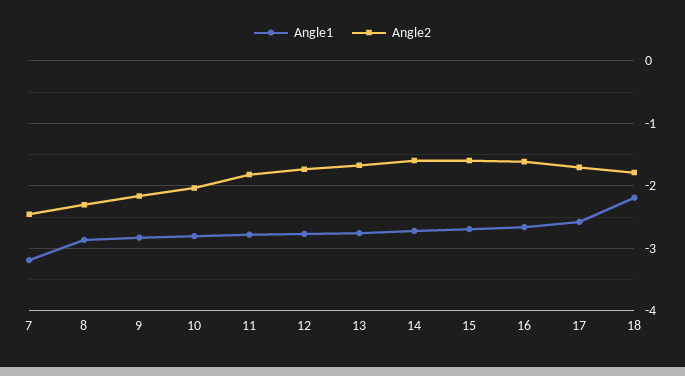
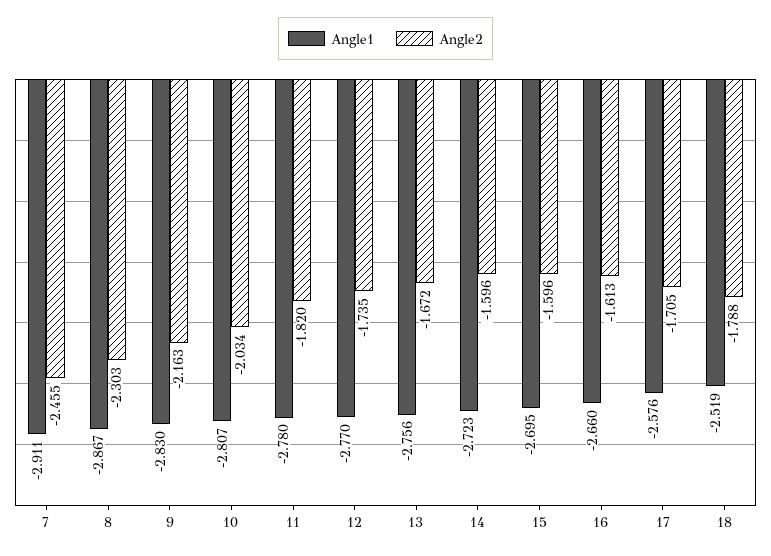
  {
    "Angle1": {
-     "7": -3.2,
+     "7": -2.911,
      "8": -2.867,
      "9": -2.83,
      "10": -2.807,
      "11": -2.78,
      "12": -2.77,
      "13": -2.756,
      "14": -2.723,
      "15": -2.695,
      "16": -2.66,
      "17": -2.576,
-     "18": -2.2
+     "18": -2.519
    },
    "Angle2": {
      "7": -2.455,
      "8": -2.303,
      "9": -2.163,
      "10": -2.034,
      "11": -1.82,
      "12": -1.735,
      "13": -1.672,
      "14": -1.596,
      "15": -1.596,
      "16": -1.613,
      "17": -1.705,
      "18": -1.788
    }
  }

